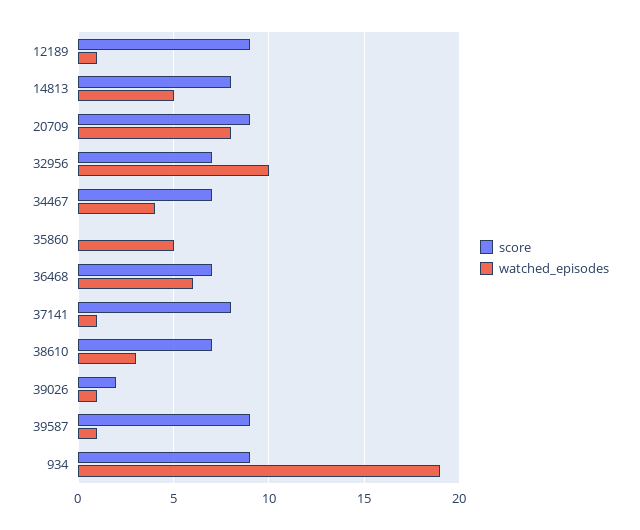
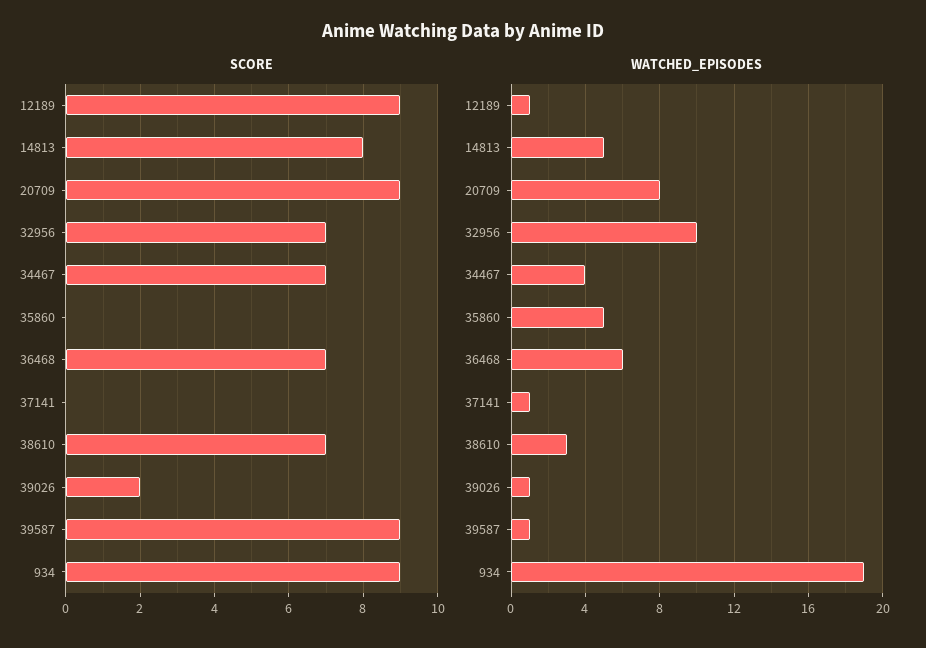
  {
    "score": {
      "12189": 9,
      "14813": 8,
      "20709": 9,
      "32956": 7,
      "34467": 7,
      "35860": 0,
      "36468": 7,
-     "37141": 8,
+     "37141": 0,
      "38610": 7,
      "39026": 2,
      "39587": 9,
      "934": 9
    },
    "watched_episodes": {
      "12189": 1,
      "14813": 5,
      "20709": 8,
      "32956": 10,
      "34467": 4,
      "35860": 5,
      "36468": 6,
      "37141": 1,
      "38610": 3,
      "39026": 1,
      "39587": 1,
      "934": 19
    }
  }

